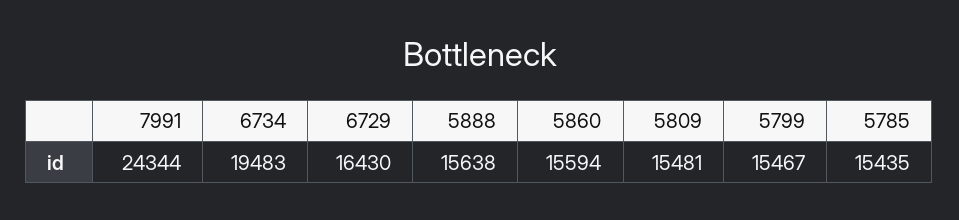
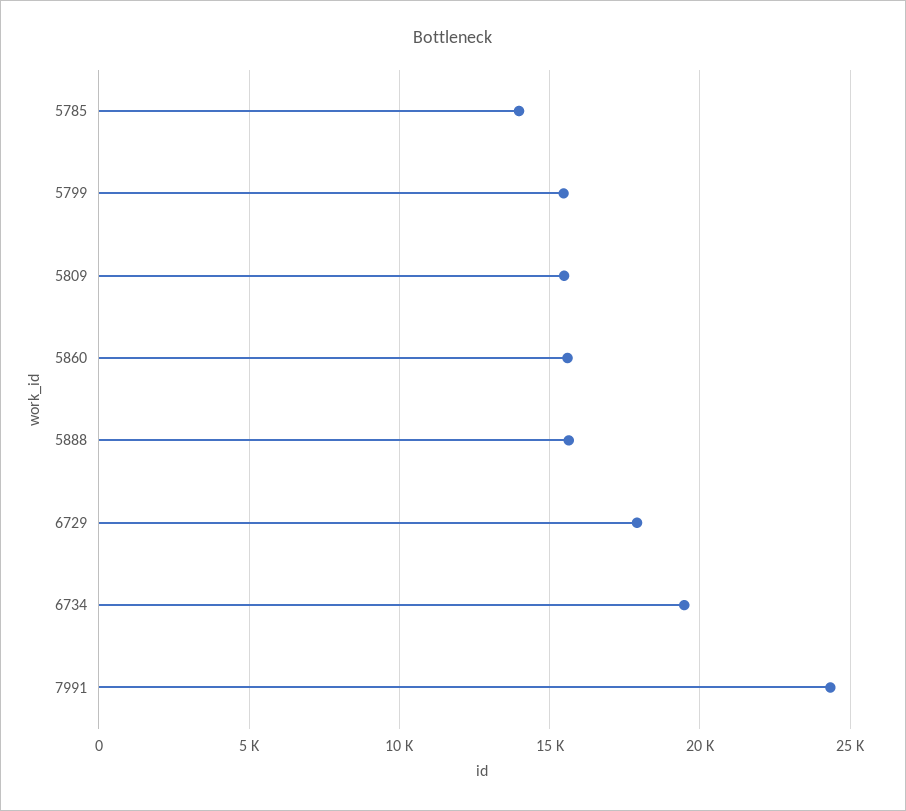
  {
    "7991": 24344,
    "6734": 19483,
-   "6729": 16430,
+   "6729": 18000,
    "5888": 15638,
    "5860": 15594,
    "5809": 15481,
    "5799": 15467,
-   "5785": 15435
+   "5785": 14000
  }

